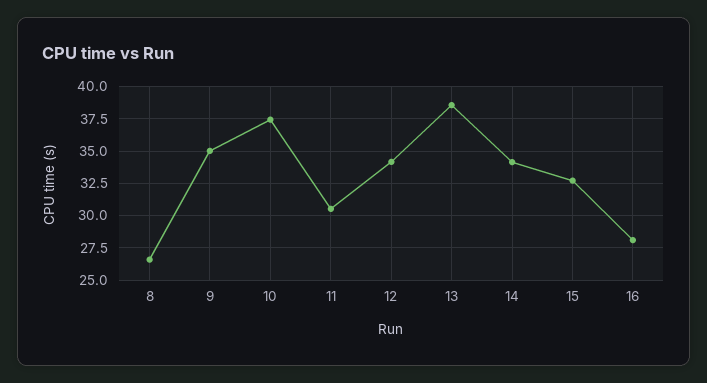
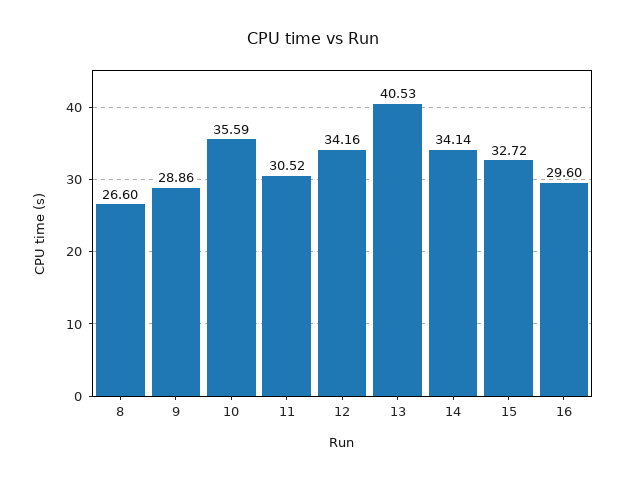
  {
    "8": 26.6,
-   "9": 35,
+   "9": 28.86,
-   "10": 37.5,
+   "10": 35.59,
    "11": 30.52,
    "12": 34.16,
-   "13": 38.5,
+   "13": 40.53,
    "14": 34.14,
    "15": 32.72,
-   "16": 28
+   "16": 29.6
  }

